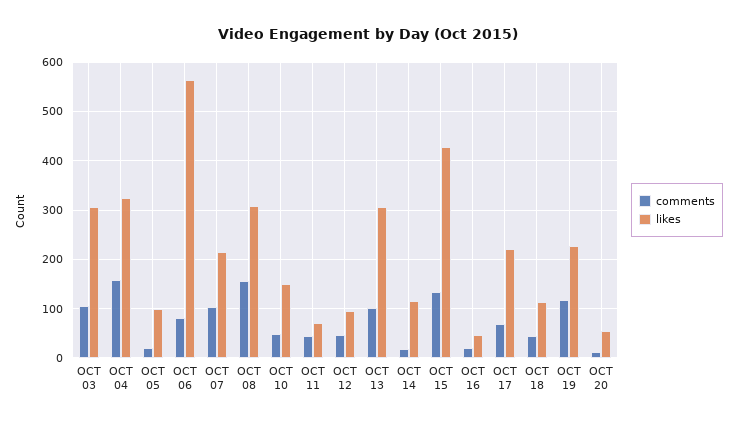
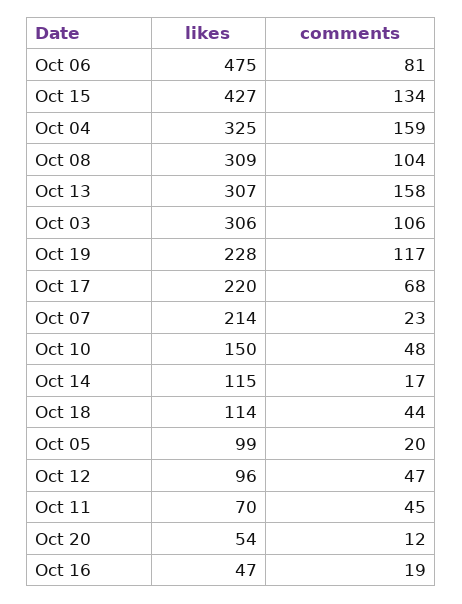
  {
    "comments": {
      "OCT 03": 106,
      "OCT 04": 159,
      "OCT 05": 20,
      "OCT 06": 81,
-     "OCT 07": 100,
+     "OCT 07": 23,
-     "OCT 08": 160,
+     "OCT 08": 104,
      "OCT 10": 48,
      "OCT 11": 45,
      "OCT 12": 47,
-     "OCT 13": 100,
+     "OCT 13": 158,
      "OCT 14": 17,
      "OCT 15": 134,
      "OCT 16": 19,
      "OCT 17": 68,
      "OCT 18": 44,
      "OCT 19": 117,
      "OCT 20": 12
    },
    "likes": {
      "OCT 03": 306,
      "OCT 04": 325,
      "OCT 05": 99,
-     "OCT 06": 560,
+     "OCT 06": 475,
      "OCT 07": 214,
      "OCT 08": 309,
      "OCT 10": 150,
      "OCT 11": 70,
      "OCT 12": 96,
      "OCT 13": 307,
      "OCT 14": 115,
      "OCT 15": 427,
      "OCT 16": 47,
      "OCT 17": 220,
      "OCT 18": 114,
      "OCT 19": 228,
      "OCT 20": 54
    }
  }

